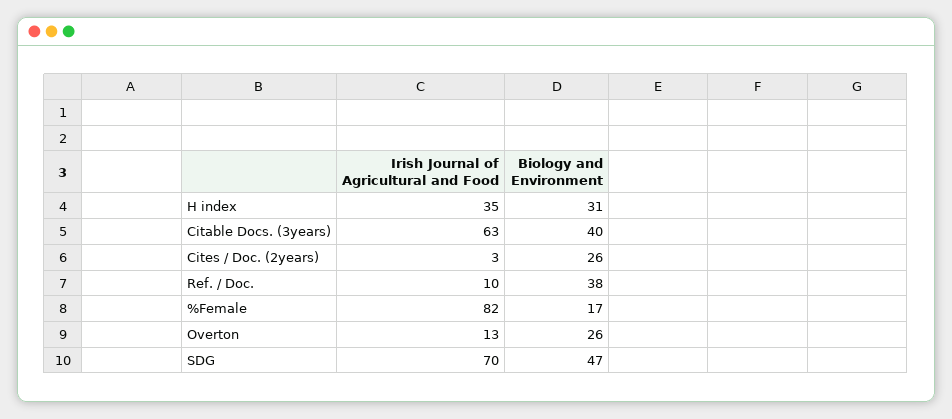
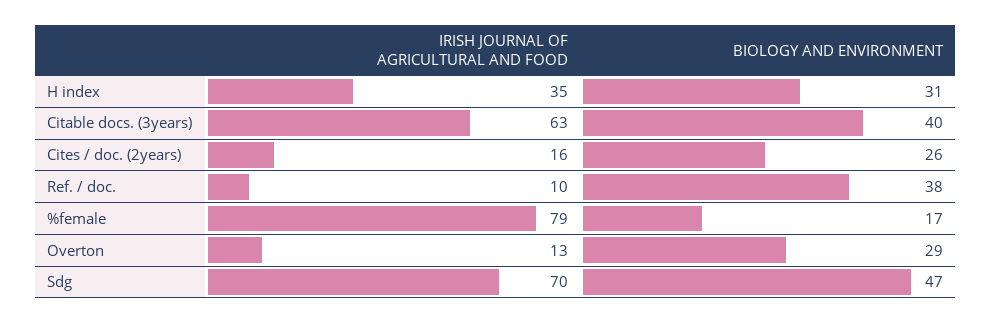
  {
    "Irish Journal of Agricultural and Food": {
      "H index": 35,
      "Citable Docs. (3years)": 63,
-     "Cites / Doc. (2years)": 3,
+     "Cites / Doc. (2years)": 16,
      "Ref. / Doc.": 10,
-     "%Female": 82,
+     "%Female": 79,
      "Overton": 13,
      "SDG": 70
    },
    "Biology and Environment": {
      "H index": 31,
      "Citable Docs. (3years)": 40,
      "Cites / Doc. (2years)": 26,
      "Ref. / Doc.": 38,
      "%Female": 17,
-     "Overton": 26,
+     "Overton": 29,
      "SDG": 47
    }
  }

